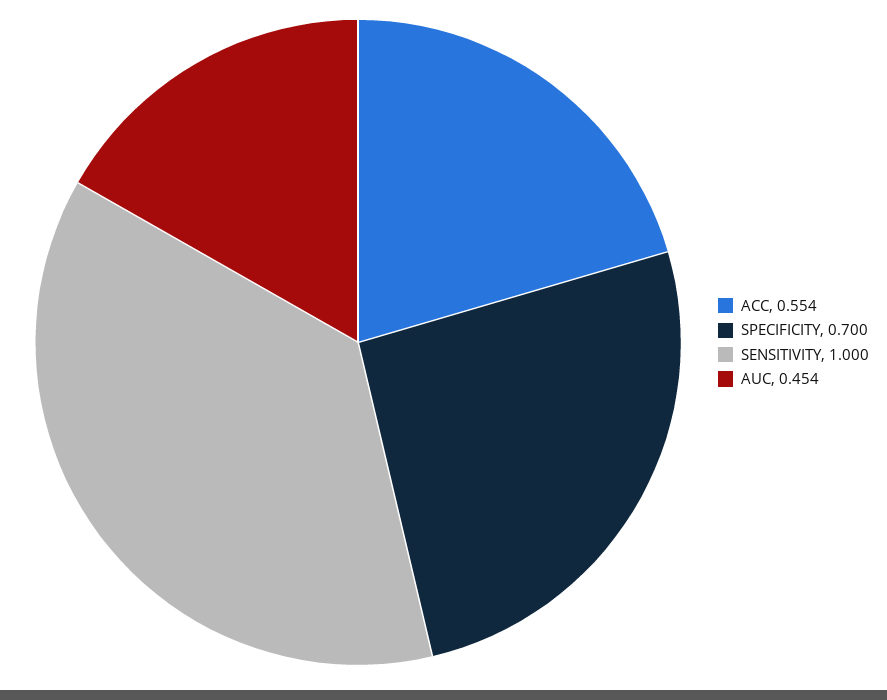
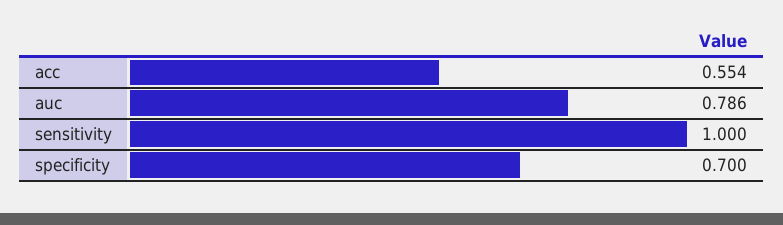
  {
    "ACC": 0.554,
    "SPECIFICITY": 0.7,
    "SENSITIVITY": 1,
-   "AUC": 0.454
+   "AUC": 0.786
  }

